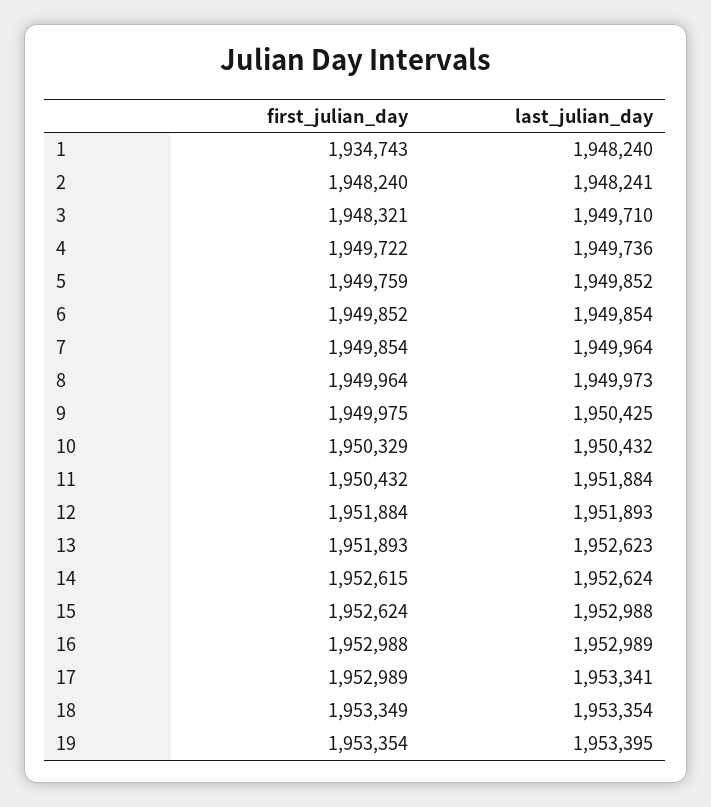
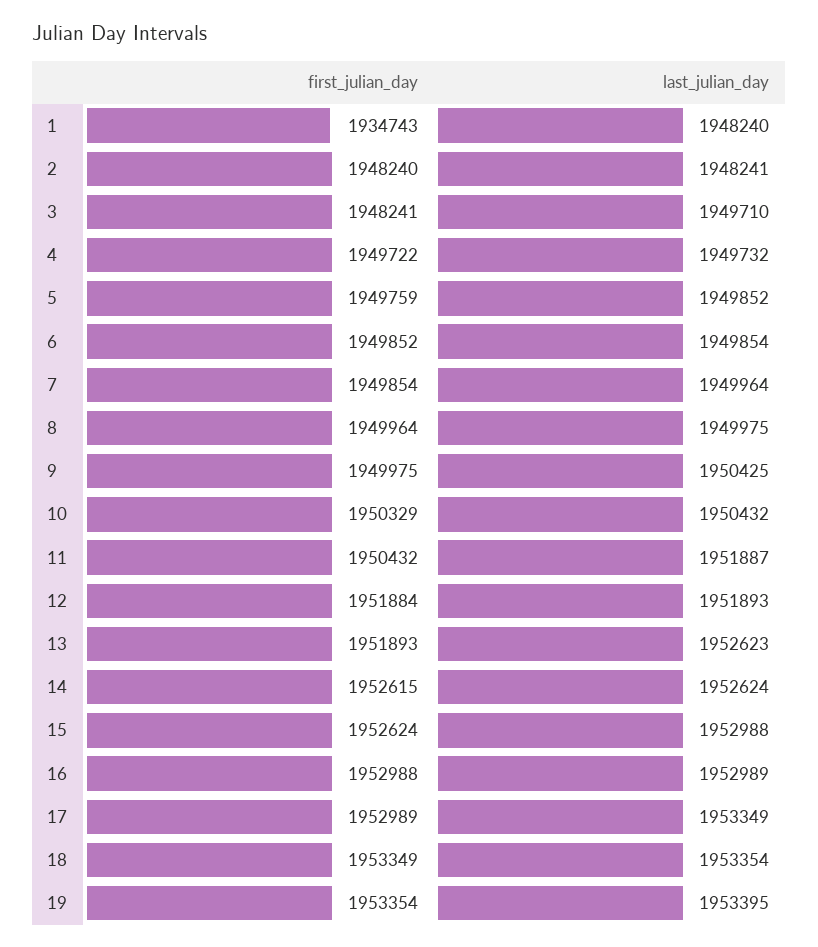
  {
    "first_julian_day": {
      "1": 1934743,
      "2": 1948240,
-     "3": 1948321,
+     "3": 1948241,
      "4": 1949722,
      "5": 1949759,
      "6": 1949852,
      "7": 1949854,
      "8": 1949964,
      "9": 1949975,
      "10": 1950329,
      "11": 1950432,
      "12": 1951884,
      "13": 1951893,
      "14": 1952615,
      "15": 1952624,
      "16": 1952988,
      "17": 1952989,
      "18": 1953349,
      "19": 1953354
    },
    "last_julian_day": {
      "1": 1948240,
      "2": 1948241,
      "3": 1949710,
-     "4": 1949736,
+     "4": 1949732,
      "5": 1949852,
      "6": 1949854,
      "7": 1949964,
-     "8": 1949973,
+     "8": 1949975,
      "9": 1950425,
      "10": 1950432,
-     "11": 1951884,
+     "11": 1951887,
      "12": 1951893,
      "13": 1952623,
      "14": 1952624,
      "15": 1952988,
      "16": 1952989,
-     "17": 1953341,
+     "17": 1953349,
      "18": 1953354,
      "19": 1953395
    }
  }

